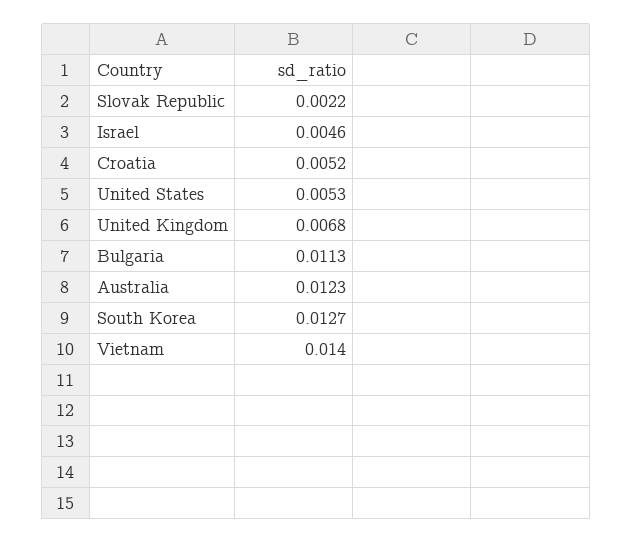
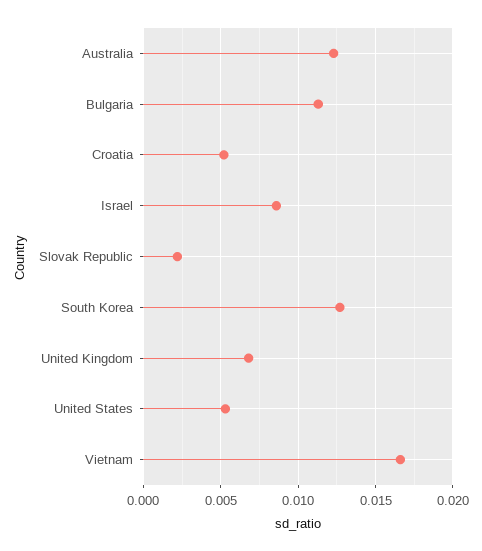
  {
    "Slovak Republic": 0.0022,
-   "Israel": 0.0046,
+   "Israel": 0.0085,
    "Croatia": 0.0052,
    "United States": 0.0053,
    "United Kingdom": 0.0068,
    "Bulgaria": 0.0113,
    "Australia": 0.0123,
    "South Korea": 0.0127,
-   "Vietnam": 0.014
+   "Vietnam": 0.0165
  }

